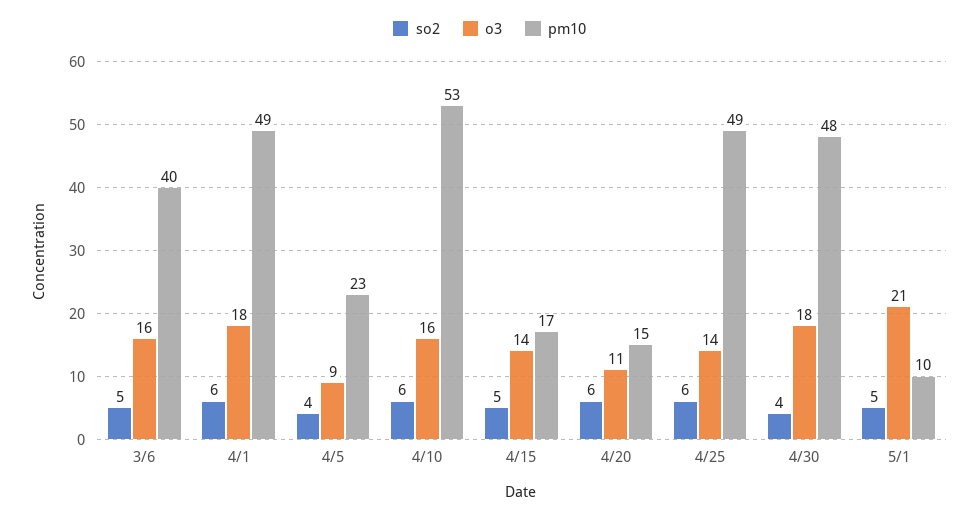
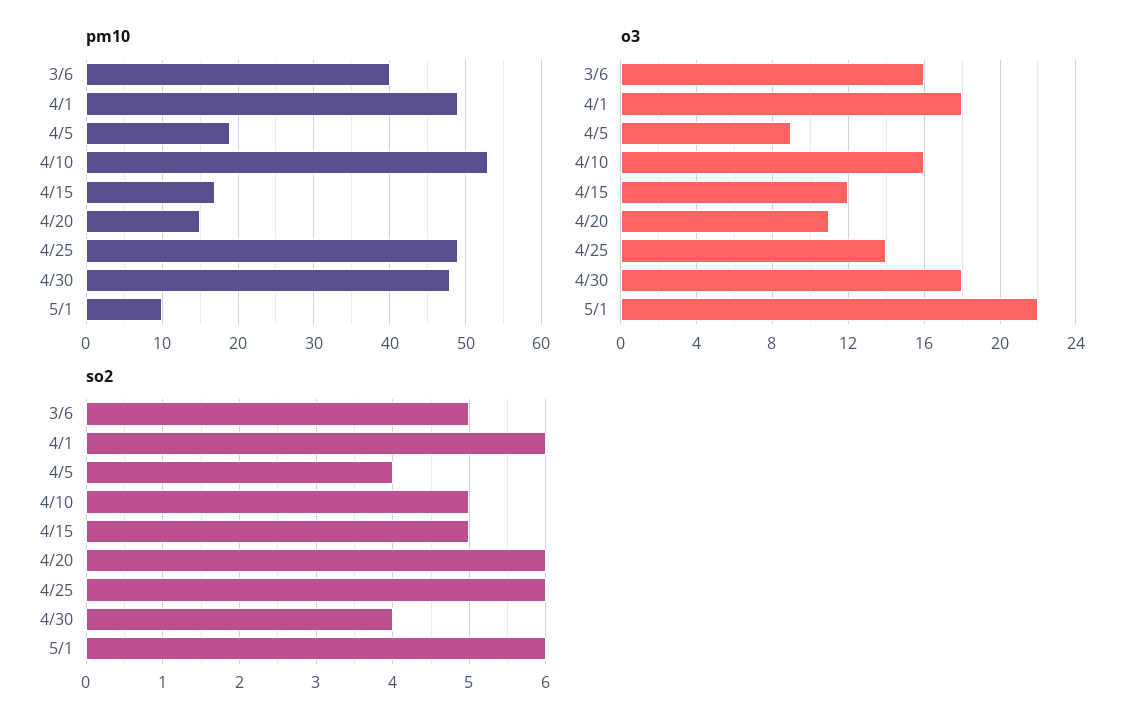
  {
    "so2": {
      "3/6": 5,
      "4/1": 6,
      "4/5": 4,
-     "4/10": 6,
+     "4/10": 5,
      "4/15": 5,
      "4/20": 6,
      "4/25": 6,
      "4/30": 4,
-     "5/1": 5
+     "5/1": 6
    },
    "o3": {
      "3/6": 16,
      "4/1": 18,
      "4/5": 9,
      "4/10": 16,
-     "4/15": 14,
+     "4/15": 12,
      "4/20": 11,
      "4/25": 14,
      "4/30": 18,
-     "5/1": 21
+     "5/1": 22
    },
    "pm10": {
      "3/6": 40,
      "4/1": 49,
-     "4/5": 23,
+     "4/5": 19,
      "4/10": 53,
      "4/15": 17,
      "4/20": 15,
      "4/25": 49,
      "4/30": 48,
      "5/1": 10
    }
  }

